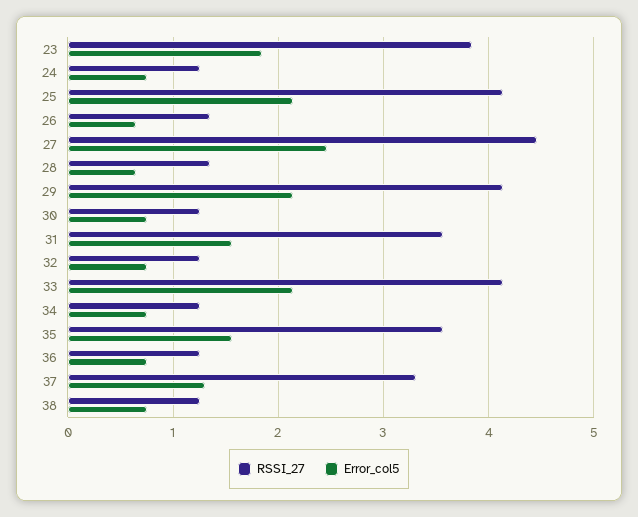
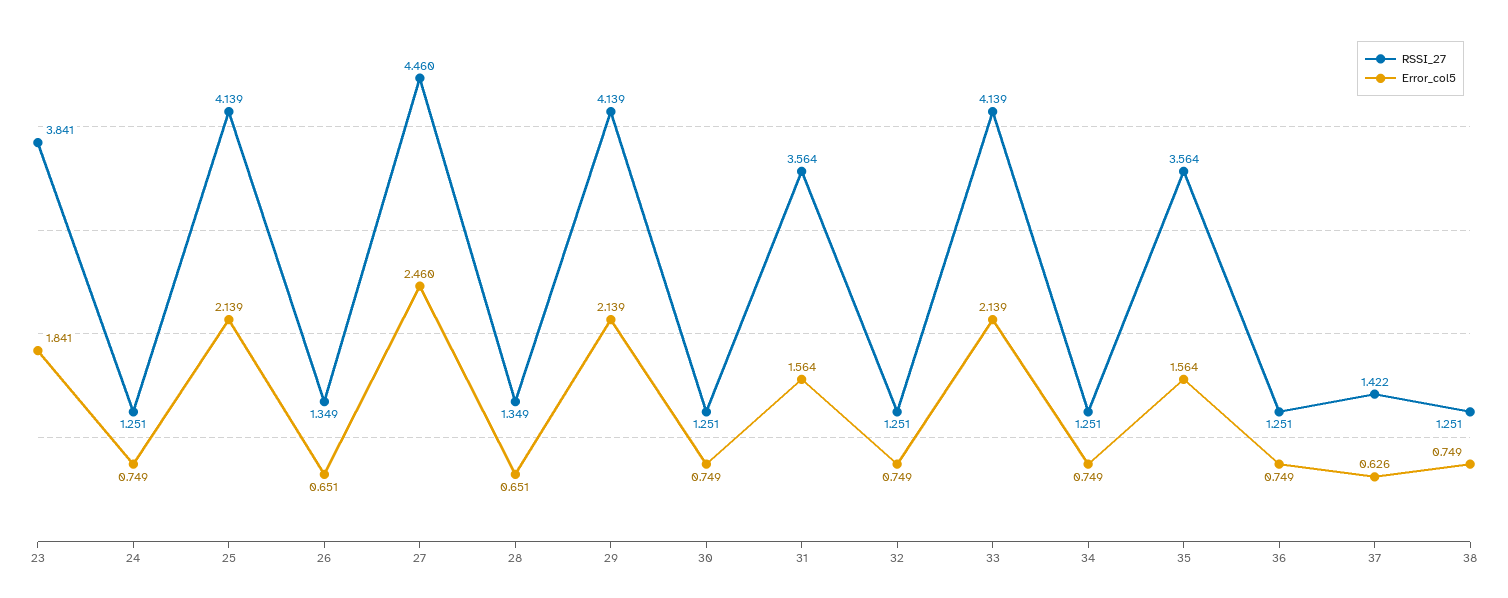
  {
    "RSSI_27": {
      "23": 3.841,
      "24": 1.251,
      "25": 4.139,
      "26": 1.349,
      "27": 4.46,
      "28": 1.349,
      "29": 4.139,
      "30": 1.251,
      "31": 3.564,
      "32": 1.251,
      "33": 4.139,
      "34": 1.251,
      "35": 3.564,
      "36": 1.251,
-     "37": 3.3,
+     "37": 1.422,
      "38": 1.251
    },
    "Error_col5": {
      "23": 1.841,
      "24": 0.749,
      "25": 2.139,
      "26": 0.651,
      "27": 2.46,
      "28": 0.651,
      "29": 2.139,
      "30": 0.749,
      "31": 1.564,
      "32": 0.749,
      "33": 2.139,
      "34": 0.749,
      "35": 1.564,
      "36": 0.749,
-     "37": 1.3,
+     "37": 0.626,
      "38": 0.749
    }
  }

